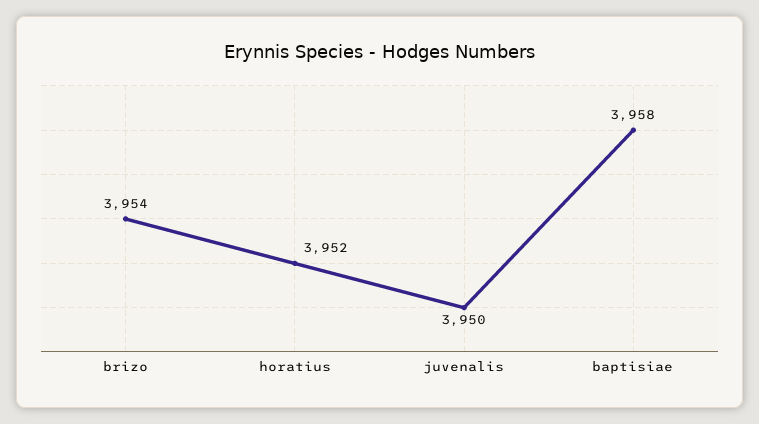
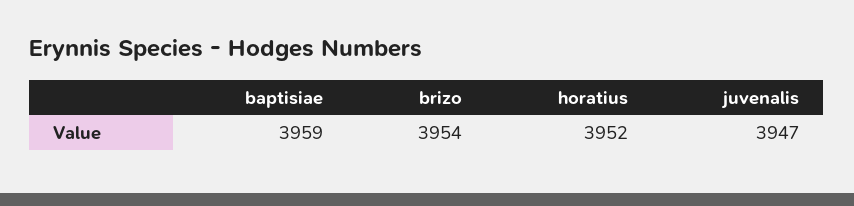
  {
    "brizo": 3954,
    "horatius": 3952,
-   "juvenalis": 3950,
+   "juvenalis": 3947,
-   "baptisiae": 3958
+   "baptisiae": 3959
  }

